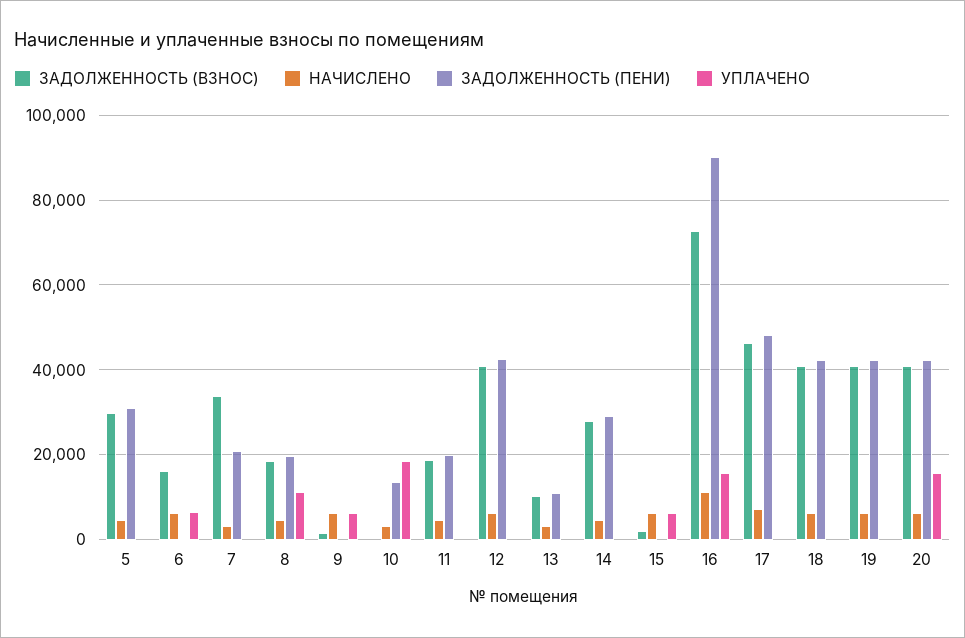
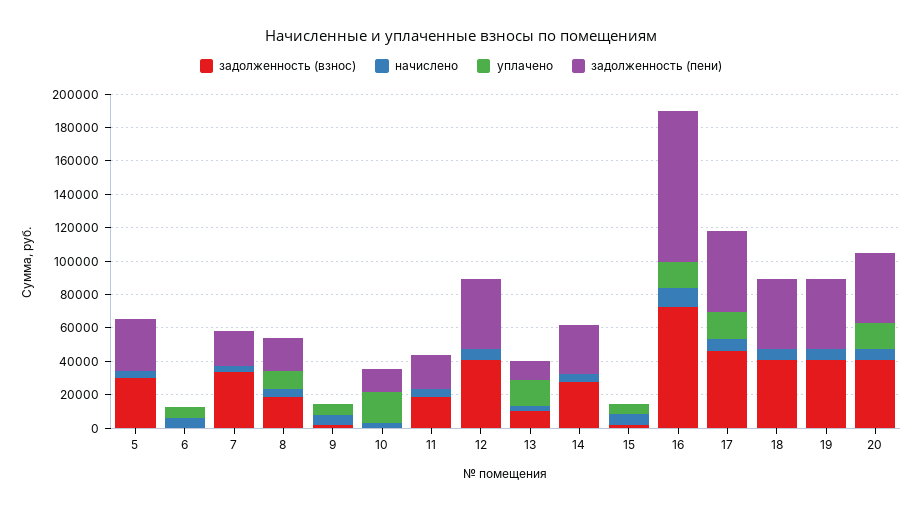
  {
    "ЗАДОЛЖЕННОСТЬ (ВЗНОС)": {
      "5": 30000,
-     "6": 16000,
+     "6": 0,
      "7": 34000,
      "8": 18000,
      "9": 2000,
      "10": 0,
      "11": 18000,
      "12": 40000,
      "13": 10000,
      "14": 28000,
      "15": 2000,
      "16": 72000,
      "17": 46000,
      "18": 40000,
      "19": 40000,
      "20": 40000
    },
    "НАЧИСЛЕНО": {
      "5": 4000,
      "6": 6000,
      "7": 4000,
      "8": 4000,
      "9": 6000,
      "10": 4000,
      "11": 4000,
      "12": 6000,
      "13": 4000,
      "14": 4000,
      "15": 6000,
      "16": 12000,
      "17": 8000,
      "18": 6000,
      "19": 6000,
      "20": 6000
    },
    "ЗАДОЛЖЕННОСТЬ (ПЕНИ)": {
      "5": 32000,
      "6": 0,
      "7": 20000,
      "8": 20000,
      "9": 0,
      "10": 14000,
      "11": 20000,
      "12": 42000,
      "13": 12000,
      "14": 30000,
      "15": 0,
      "16": 90000,
      "17": 48000,
      "18": 42000,
      "19": 42000,
      "20": 42000
    },
    "УПЛАЧЕНО": {
      "5": 0,
      "6": 6000,
      "7": 0,
      "8": 12000,
      "9": 6000,
      "10": 18000,
      "11": 0,
      "12": 0,
-     "13": 0,
+     "13": 15000,
      "14": 0,
      "15": 6000,
      "16": 16000,
-     "17": 0,
+     "17": 15000,
      "18": 0,
      "19": 0,
      "20": 16000
    }
  }

